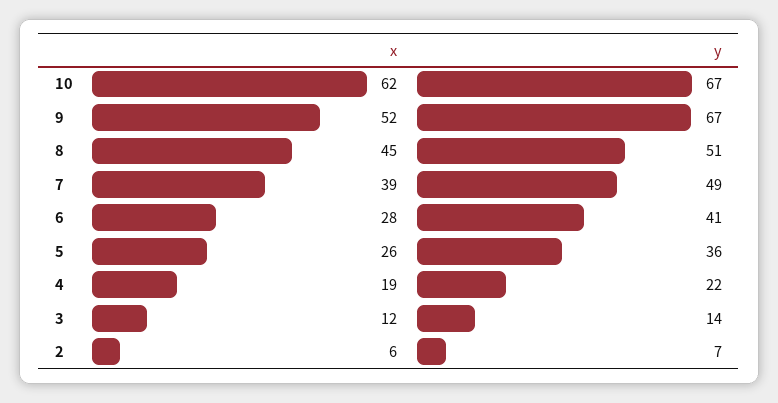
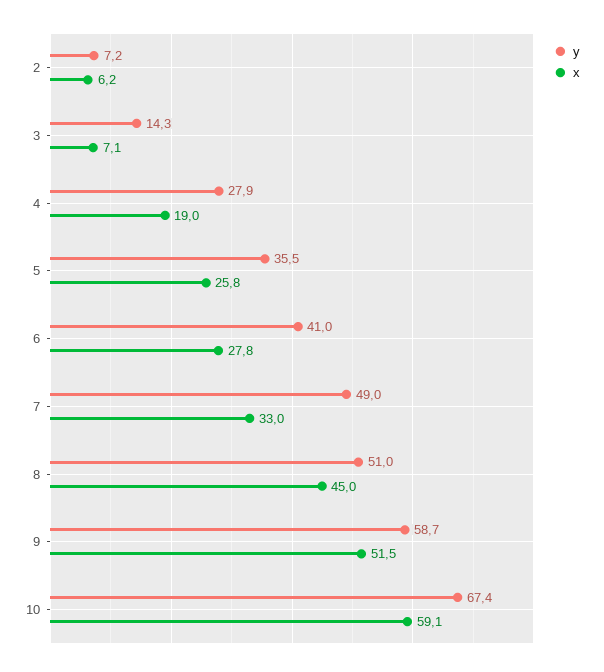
  {
    "x": {
-     "10": 62,
+     "10": 59.1,
      "9": 51.5,
      "8": 45,
-     "7": 39,
+     "7": 33,
      "6": 27.8,
      "5": 25.8,
      "4": 19,
-     "3": 12,
+     "3": 7.1,
      "2": 6.2
    },
    "y": {
      "10": 67.4,
-     "9": 67,
+     "9": 58.7,
      "8": 51,
      "7": 49,
      "6": 41,
      "5": 35.5,
-     "4": 22,
+     "4": 27.9,
      "3": 14.3,
      "2": 7.2
    }
  }

